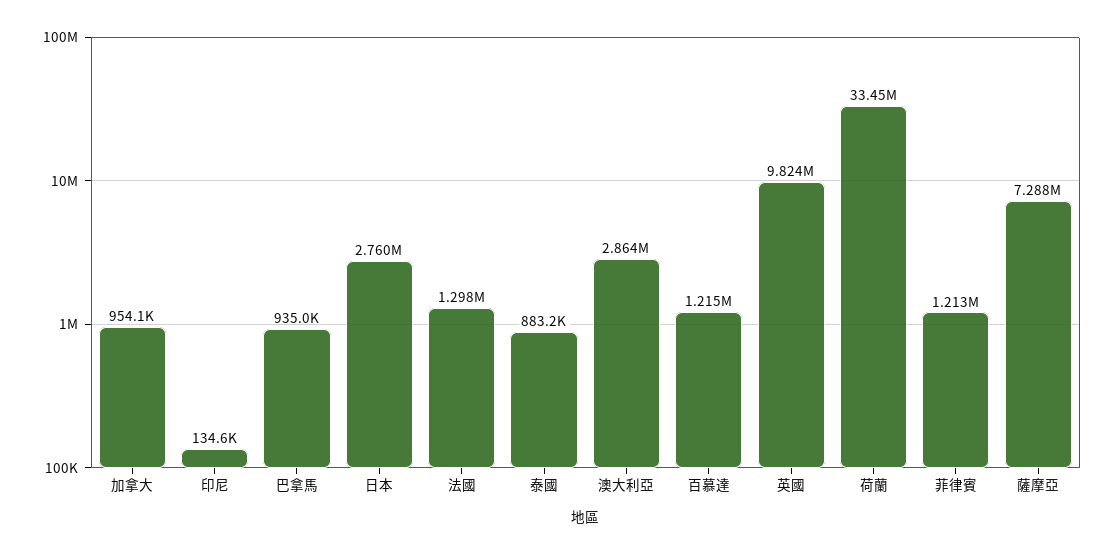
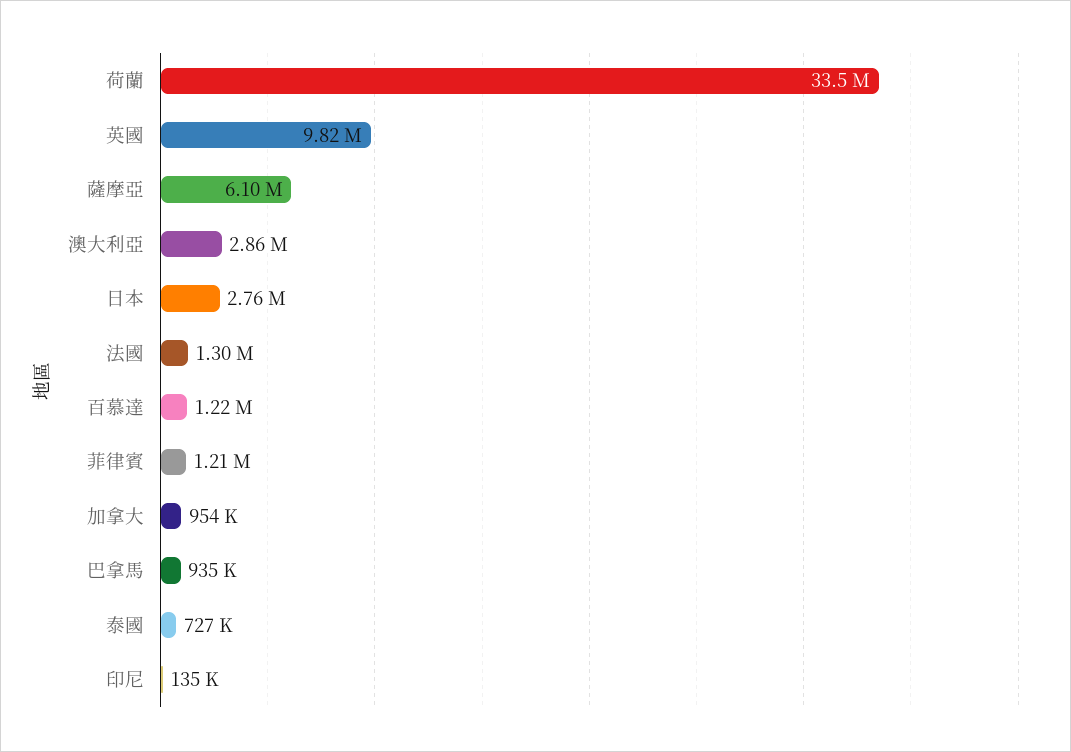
  {
    "加拿大": 954100,
    "印尼": 134600,
    "巴拿馬": 935000,
    "日本": 2760000,
    "法國": 1298000,
-   "泰國": 883200,
+   "泰國": 727000,
    "澳大利亞": 2864000,
    "百慕達": 1215000,
    "英國": 9824000,
    "荷蘭": 33450000,
    "菲律賓": 1213000,
-   "薩摩亞": 7288000
+   "薩摩亞": 6100000
  }

